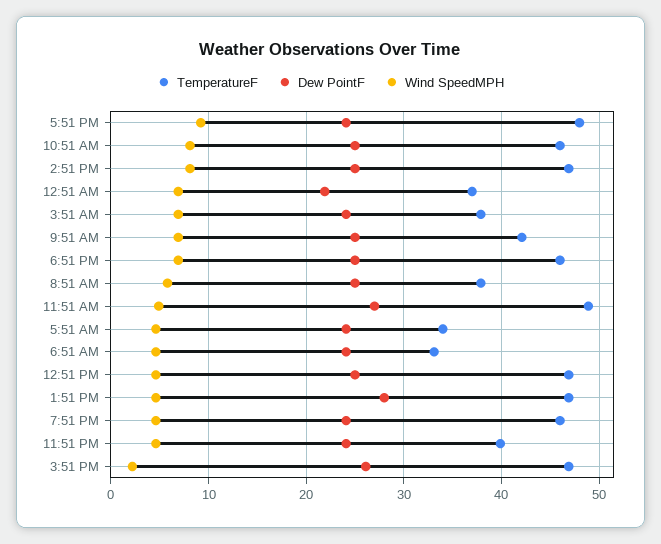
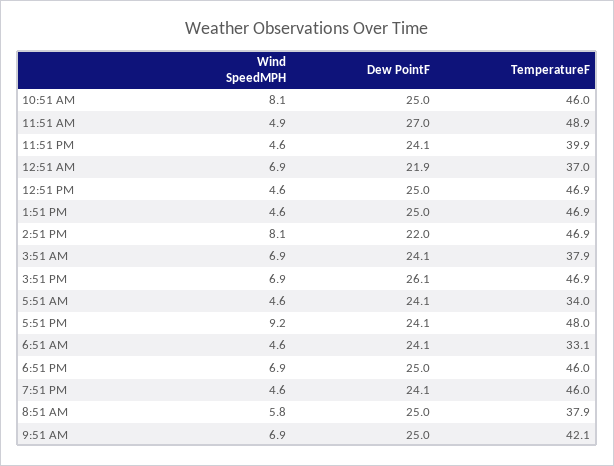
  {
    "TemperatureF": {
      "5:51 PM": 48,
      "10:51 AM": 46,
      "2:51 PM": 46.9,
      "12:51 AM": 37,
      "3:51 AM": 37.9,
      "9:51 AM": 42.1,
      "6:51 PM": 46,
      "8:51 AM": 37.9,
      "11:51 AM": 48.9,
      "5:51 AM": 34,
      "6:51 AM": 33.1,
      "12:51 PM": 46.9,
      "1:51 PM": 46.9,
      "7:51 PM": 46,
      "11:51 PM": 39.9,
      "3:51 PM": 46.9
    },
    "Dew PointF": {
      "5:51 PM": 24.1,
      "10:51 AM": 25,
-     "2:51 PM": 25,
+     "2:51 PM": 22,
      "12:51 AM": 21.9,
      "3:51 AM": 24.1,
      "9:51 AM": 25,
      "6:51 PM": 25,
      "8:51 AM": 25,
      "11:51 AM": 27,
      "5:51 AM": 24.1,
      "6:51 AM": 24.1,
      "12:51 PM": 25,
-     "1:51 PM": 28,
+     "1:51 PM": 25,
      "7:51 PM": 24.1,
      "11:51 PM": 24.1,
      "3:51 PM": 26.1
    },
    "Wind SpeedMPH": {
      "5:51 PM": 9.2,
      "10:51 AM": 8.1,
      "2:51 PM": 8.1,
      "12:51 AM": 6.9,
      "3:51 AM": 6.9,
      "9:51 AM": 6.9,
      "6:51 PM": 6.9,
      "8:51 AM": 5.8,
      "11:51 AM": 4.9,
      "5:51 AM": 4.6,
      "6:51 AM": 4.6,
      "12:51 PM": 4.6,
      "1:51 PM": 4.6,
      "7:51 PM": 4.6,
      "11:51 PM": 4.6,
-     "3:51 PM": 2
+     "3:51 PM": 6.9
    }
  }

